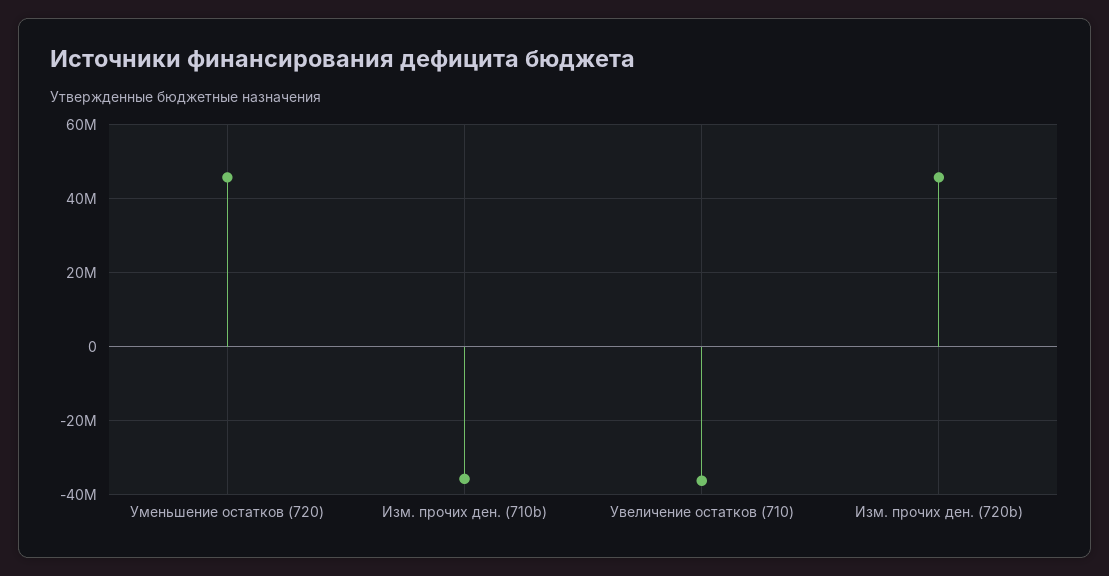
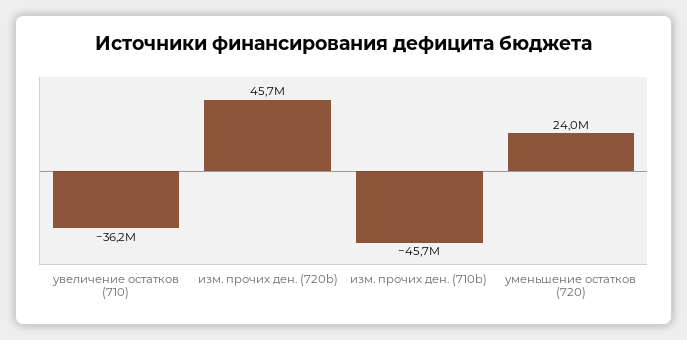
  {
-   "Уменьшение остатков (720)": 46000000,
+   "Уменьшение остатков (720)": 24000000,
-   "Изм. прочих ден. (710b)": -36000000,
+   "Изм. прочих ден. (710b)": -45700000,
    "Увеличение остатков (710)": -36200000,
    "Изм. прочих ден. (720b)": 45700000
  }

